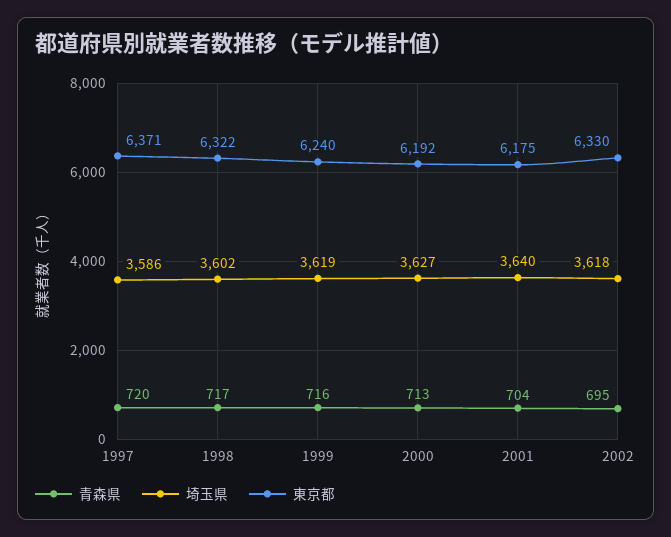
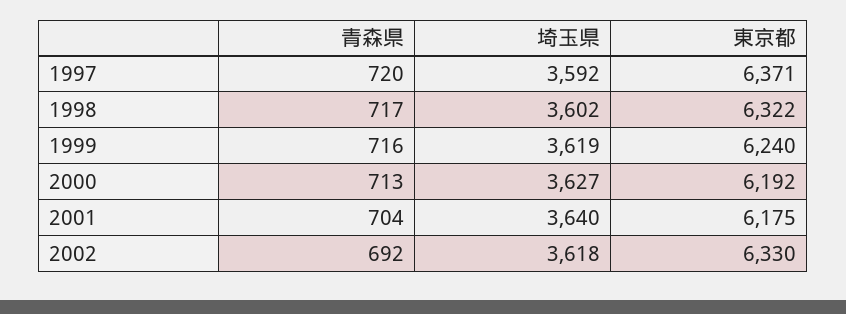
  {
    "青森県": {
      "1997": 720,
      "1998": 717,
      "1999": 716,
      "2000": 713,
      "2001": 704,
-     "2002": 695
+     "2002": 692
    },
    "埼玉県": {
-     "1997": 3586,
+     "1997": 3592,
      "1998": 3602,
      "1999": 3619,
      "2000": 3627,
      "2001": 3640,
      "2002": 3618
    },
    "東京都": {
      "1997": 6371,
      "1998": 6322,
      "1999": 6240,
      "2000": 6192,
      "2001": 6175,
      "2002": 6330
    }
  }

